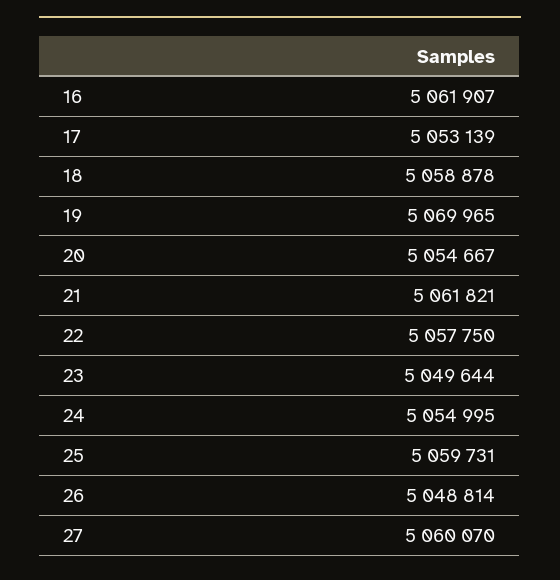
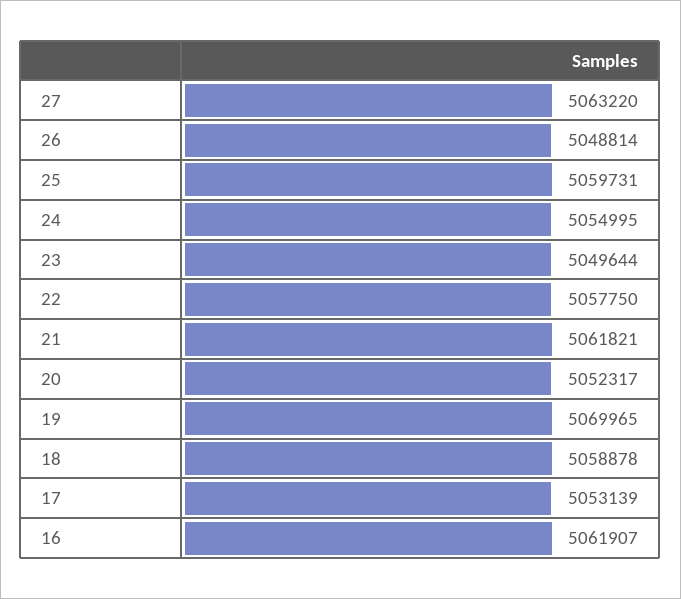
  {
    "16": 5061907,
    "17": 5053139,
    "18": 5058878,
    "19": 5069965,
-   "20": 5054667,
+   "20": 5052317,
    "21": 5061821,
    "22": 5057750,
    "23": 5049644,
    "24": 5054995,
    "25": 5059731,
    "26": 5048814,
-   "27": 5060070
+   "27": 5063220
  }

